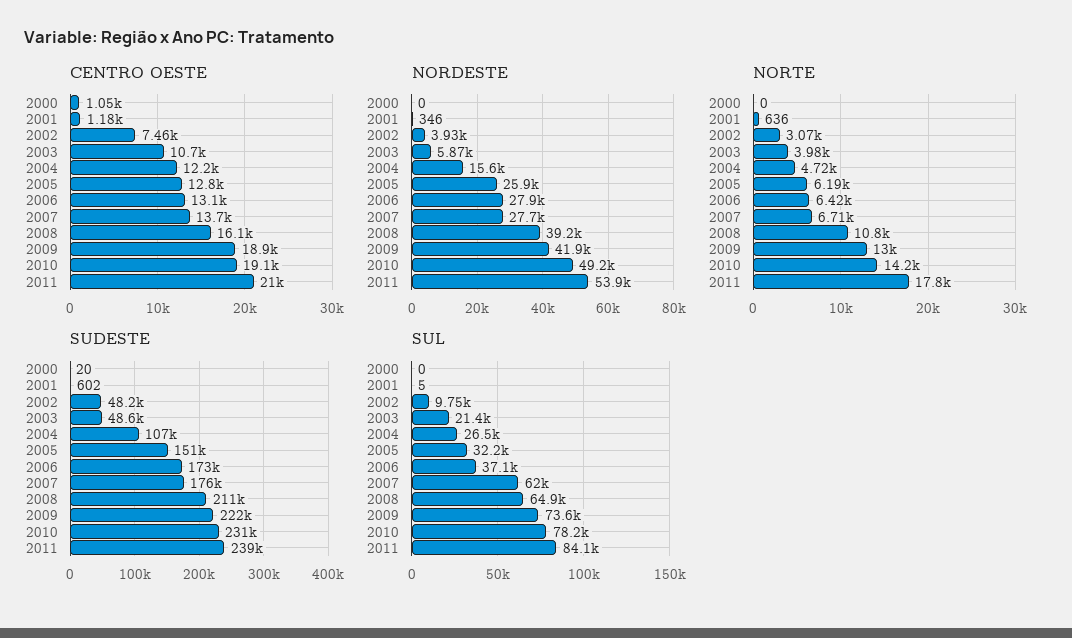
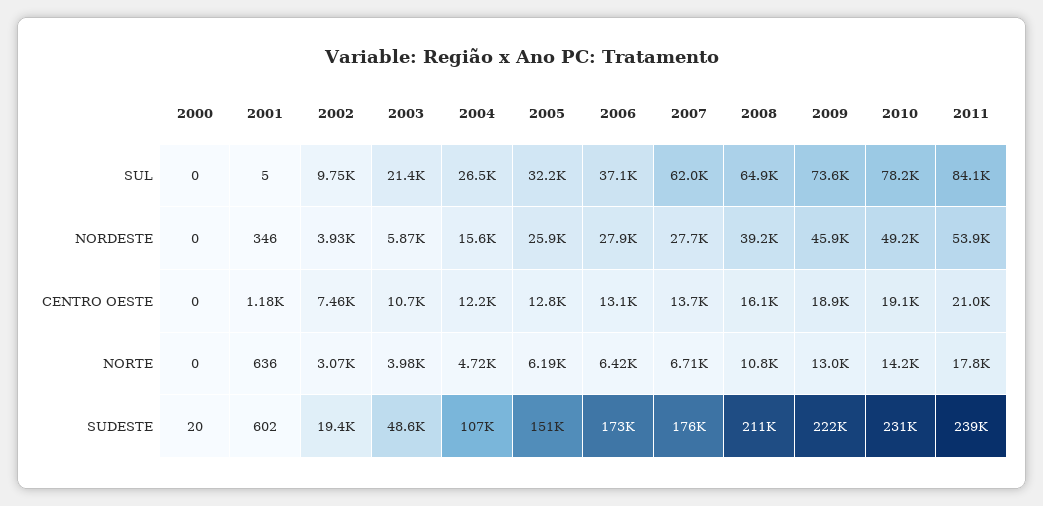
  {
    "CENTRO OESTE": {
-     "2000": 1050,
+     "2000": 0,
      "2001": 1180,
      "2002": 7460,
      "2003": 10700,
      "2004": 12200,
      "2005": 12800,
      "2006": 13100,
      "2007": 13700,
      "2008": 16100,
      "2009": 18900,
      "2010": 19100,
      "2011": 21000
    },
    "NORDESTE": {
      "2000": 0,
      "2001": 346,
      "2002": 3930,
      "2003": 5870,
      "2004": 15600,
      "2005": 25900,
      "2006": 27900,
      "2007": 27700,
      "2008": 39200,
-     "2009": 41900,
+     "2009": 45900,
      "2010": 49200,
      "2011": 53900
    },
    "NORTE": {
      "2000": 0,
      "2001": 636,
      "2002": 3070,
      "2003": 3980,
      "2004": 4720,
      "2005": 6190,
      "2006": 6420,
      "2007": 6710,
      "2008": 10800,
      "2009": 13000,
      "2010": 14200,
      "2011": 17800
    },
    "SUDESTE": {
      "2000": 20,
      "2001": 602,
-     "2002": 48200,
+     "2002": 19400,
      "2003": 48600,
      "2004": 107000,
      "2005": 151000,
      "2006": 173000,
      "2007": 176000,
      "2008": 211000,
      "2009": 222000,
      "2010": 231000,
      "2011": 239000
    },
    "SUL": {
      "2000": 0,
      "2001": 5,
      "2002": 9750,
      "2003": 21400,
      "2004": 26500,
      "2005": 32200,
      "2006": 37100,
      "2007": 62000,
      "2008": 64900,
      "2009": 73600,
      "2010": 78200,
      "2011": 84100
    }
  }

